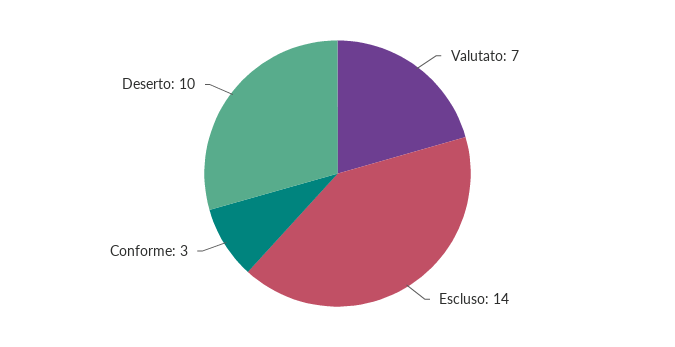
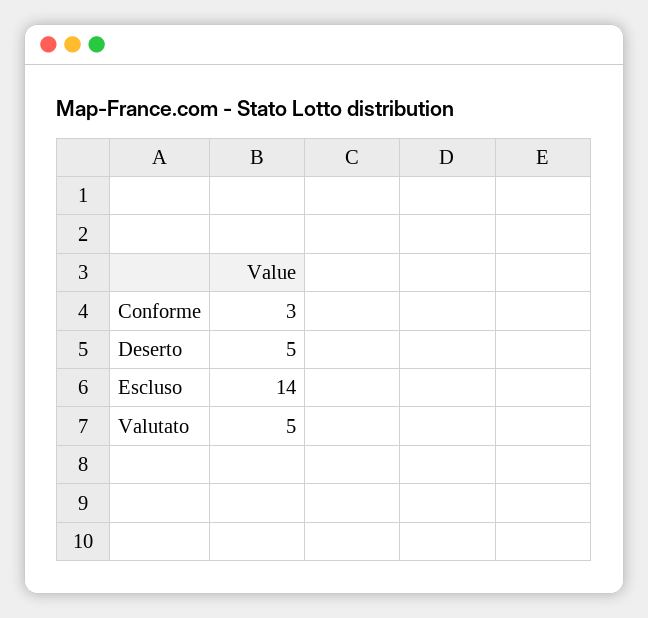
  {
-   "Valutato": 7,
+   "Valutato": 5,
    "Escluso": 14,
    "Conforme": 3,
-   "Deserto": 10
+   "Deserto": 5
  }

